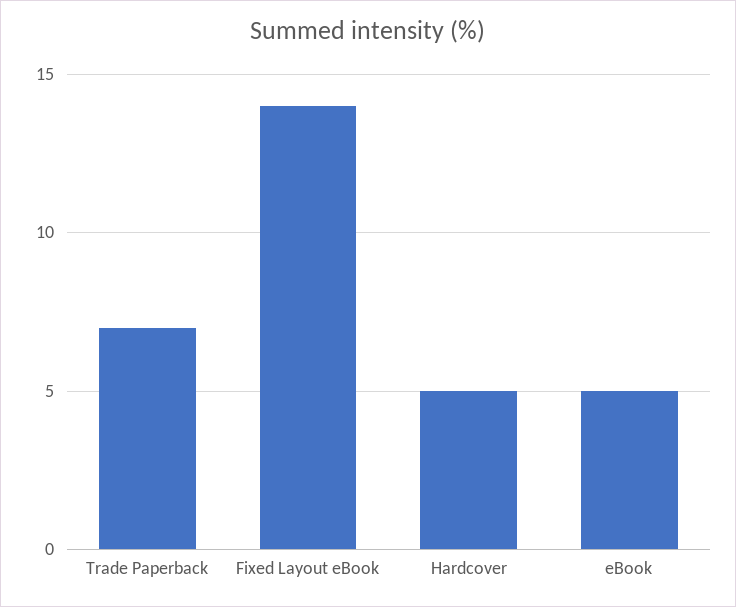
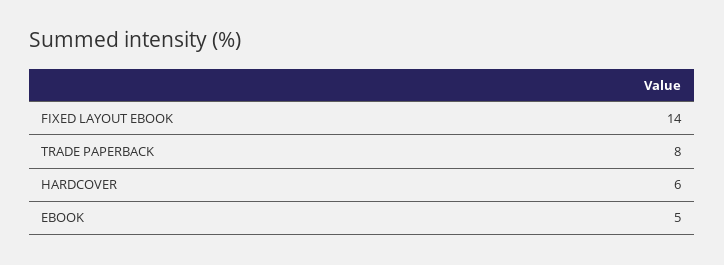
  {
-   "Trade Paperback": 7,
+   "Trade Paperback": 8,
    "Fixed Layout eBook": 14,
-   "Hardcover": 5,
+   "Hardcover": 6,
    "eBook": 5
  }

